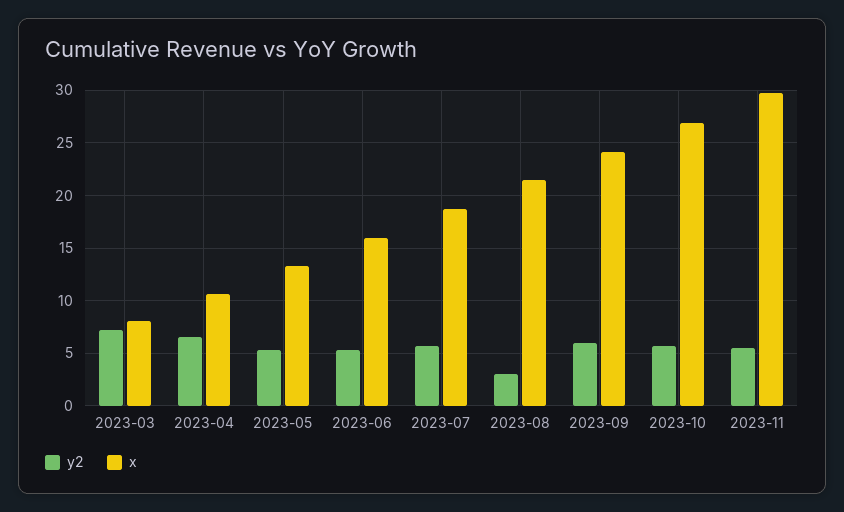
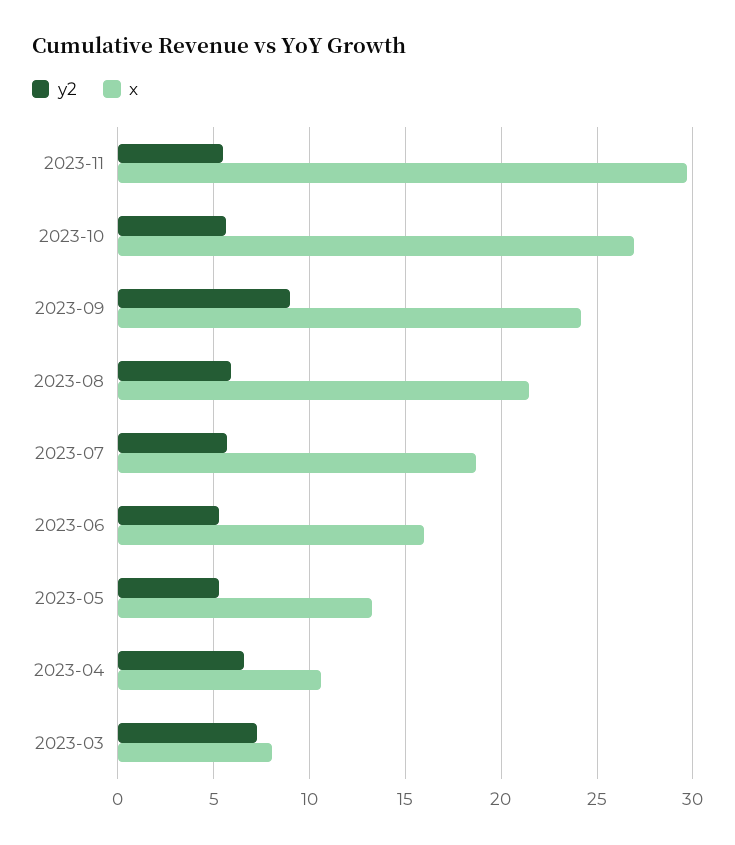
  {
    "y2": {
      "2023-03": 7.5,
      "2023-04": 6.5,
      "2023-05": 5.5,
      "2023-06": 5.5,
      "2023-07": 5.5,
-     "2023-08": 3,
+     "2023-08": 6,
-     "2023-09": 6,
+     "2023-09": 9,
      "2023-10": 5.5,
      "2023-11": 5.5
    },
    "x": {
      "2023-03": 8,
      "2023-04": 10.5,
      "2023-05": 13.5,
      "2023-06": 16,
      "2023-07": 18.5,
      "2023-08": 21.5,
      "2023-09": 24,
      "2023-10": 27,
      "2023-11": 29.5
    }
  }

